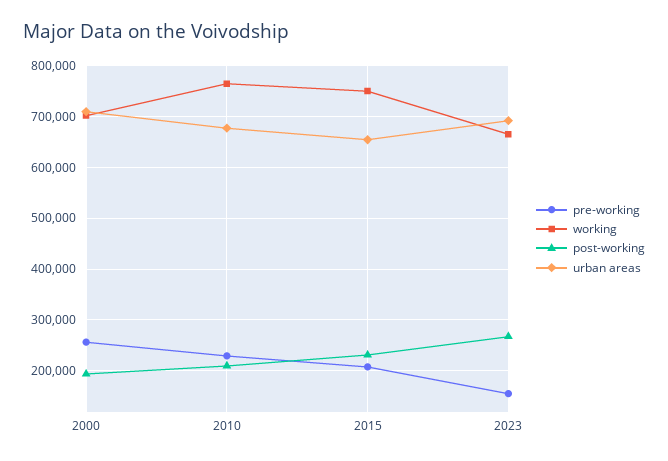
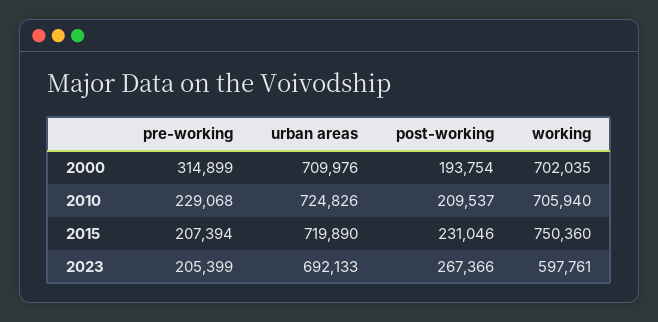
  {
    "pre-working": {
-     "2000": 260000,
+     "2000": 314899,
      "2010": 229068,
      "2015": 207394,
-     "2023": 160000
+     "2023": 205399
    },
    "working": {
      "2000": 702035,
-     "2010": 760000,
+     "2010": 705940,
      "2015": 750360,
-     "2023": 660000
+     "2023": 597761
    },
    "post-working": {
      "2000": 193754,
      "2010": 209537,
      "2015": 231046,
      "2023": 267366
    },
    "urban areas": {
      "2000": 709976,
-     "2010": 680000,
+     "2010": 724826,
-     "2015": 660000,
+     "2015": 719890,
      "2023": 692133
    }
  }

